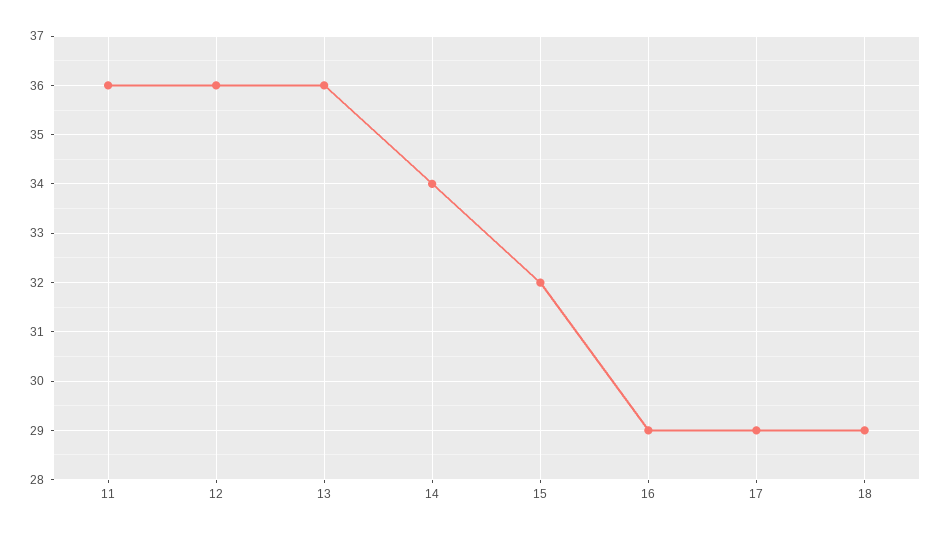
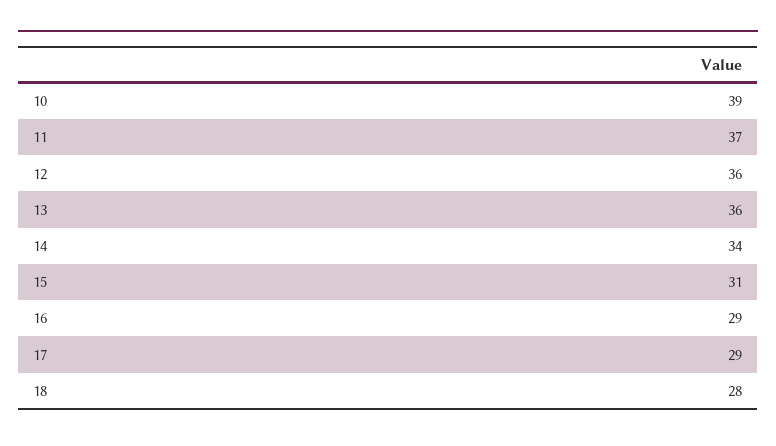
  {
-   "11": 36,
+   "11": 37,
    "12": 36,
    "13": 36,
    "14": 34,
-   "15": 32,
+   "15": 31,
    "16": 29,
    "17": 29,
-   "18": 29
+   "18": 28,
+   "10": 39
  }

